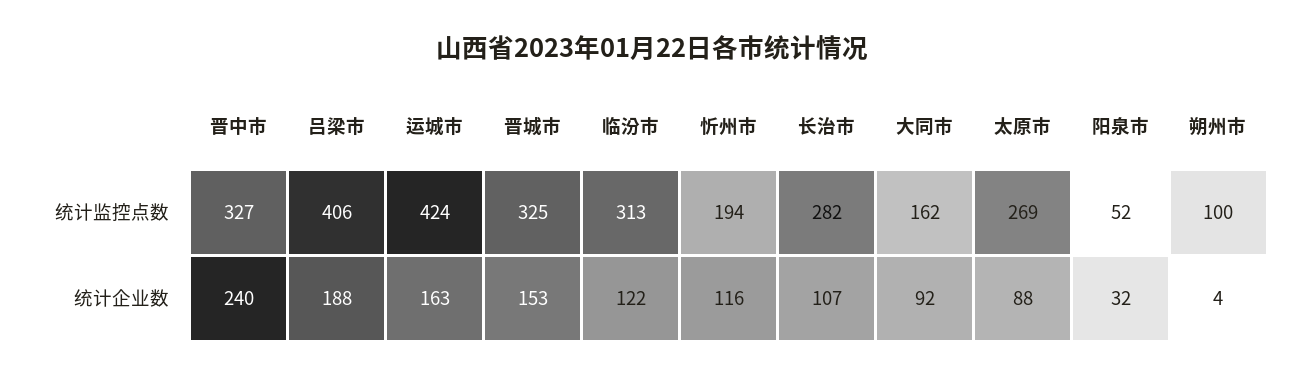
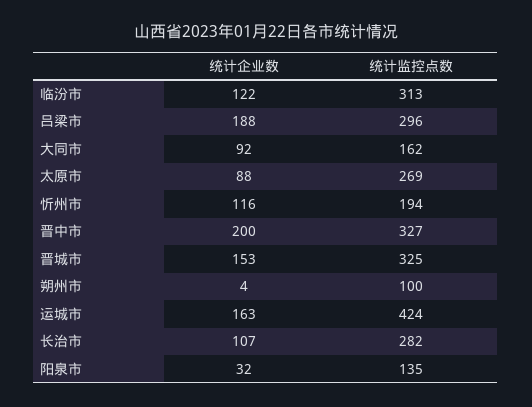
  {
    "晋中市": {
      "统计监控点数": 327,
-     "统计企业数": 240
+     "统计企业数": 200
    },
    "吕梁市": {
-     "统计监控点数": 406,
+     "统计监控点数": 296,
      "统计企业数": 188
    },
    "运城市": {
      "统计监控点数": 424,
      "统计企业数": 163
    },
    "晋城市": {
      "统计监控点数": 325,
      "统计企业数": 153
    },
    "临汾市": {
      "统计监控点数": 313,
      "统计企业数": 122
    },
    "忻州市": {
      "统计监控点数": 194,
      "统计企业数": 116
    },
    "长治市": {
      "统计监控点数": 282,
      "统计企业数": 107
    },
    "大同市": {
      "统计监控点数": 162,
      "统计企业数": 92
    },
    "太原市": {
      "统计监控点数": 269,
      "统计企业数": 88
    },
    "阳泉市": {
-     "统计监控点数": 52,
+     "统计监控点数": 135,
      "统计企业数": 32
    },
    "朔州市": {
      "统计监控点数": 100,
      "统计企业数": 4
    }
  }

